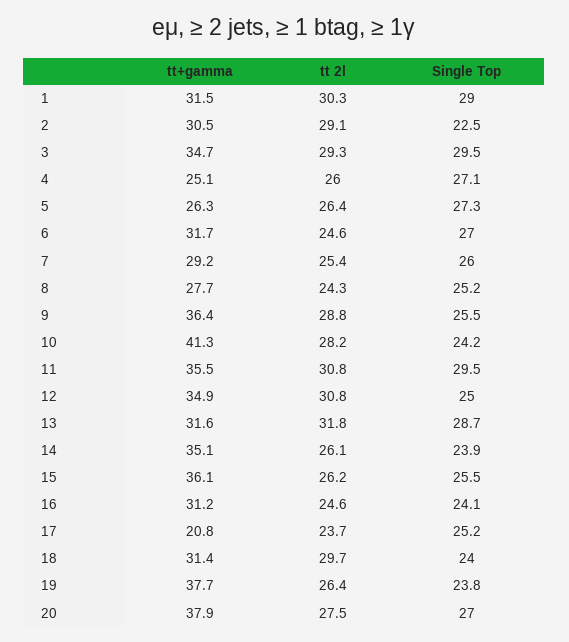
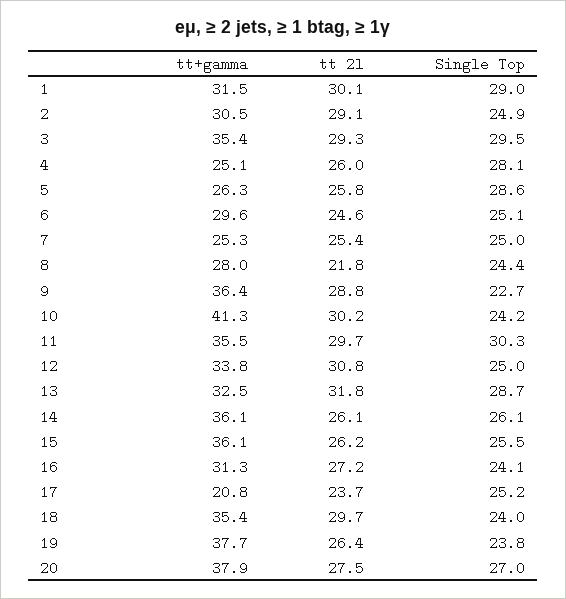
  {
    "tt+gamma": {
      "1": 31.5,
      "2": 30.5,
-     "3": 34.7,
+     "3": 35.4,
      "4": 25.1,
      "5": 26.3,
-     "6": 31.7,
+     "6": 29.6,
-     "7": 29.2,
+     "7": 25.3,
-     "8": 27.7,
+     "8": 28,
      "9": 36.4,
      "10": 41.3,
      "11": 35.5,
-     "12": 34.9,
+     "12": 33.8,
-     "13": 31.6,
+     "13": 32.5,
-     "14": 35.1,
+     "14": 36.1,
      "15": 36.1,
-     "16": 31.2,
+     "16": 31.3,
      "17": 20.8,
-     "18": 31.4,
+     "18": 35.4,
      "19": 37.7,
      "20": 37.9
    },
    "tt 2l": {
-     "1": 30.3,
+     "1": 30.1,
      "2": 29.1,
      "3": 29.3,
      "4": 26,
-     "5": 26.4,
+     "5": 25.8,
      "6": 24.6,
      "7": 25.4,
-     "8": 24.3,
+     "8": 21.8,
      "9": 28.8,
-     "10": 28.2,
+     "10": 30.2,
-     "11": 30.8,
+     "11": 29.7,
      "12": 30.8,
      "13": 31.8,
      "14": 26.1,
      "15": 26.2,
-     "16": 24.6,
+     "16": 27.2,
      "17": 23.7,
      "18": 29.7,
      "19": 26.4,
      "20": 27.5
    },
    "Single Top": {
      "1": 29,
-     "2": 22.5,
+     "2": 24.9,
      "3": 29.5,
-     "4": 27.1,
+     "4": 28.1,
-     "5": 27.3,
+     "5": 28.6,
-     "6": 27,
+     "6": 25.1,
-     "7": 26,
+     "7": 25,
-     "8": 25.2,
+     "8": 24.4,
-     "9": 25.5,
+     "9": 22.7,
      "10": 24.2,
-     "11": 29.5,
+     "11": 30.3,
      "12": 25,
      "13": 28.7,
-     "14": 23.9,
+     "14": 26.1,
      "15": 25.5,
      "16": 24.1,
      "17": 25.2,
      "18": 24,
      "19": 23.8,
      "20": 27
    }
  }

